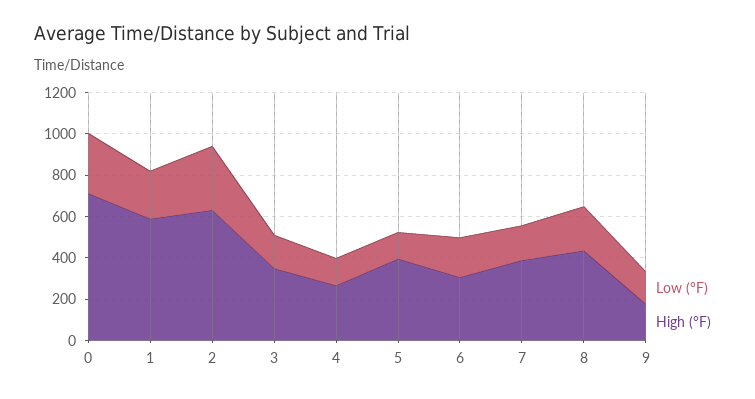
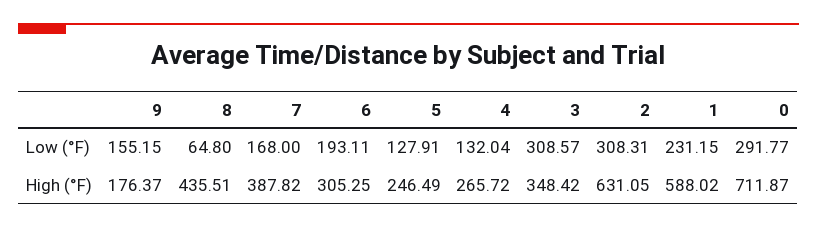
  {
    "Low (°F)": {
      "0": 291.77,
      "1": 231.15,
      "2": 308.31,
-     "3": 150,
+     "3": 308.57,
      "4": 132.04,
      "5": 127.91,
      "6": 193.11,
      "7": 168,
-     "8": 200,
+     "8": 64.8,
      "9": 155.15
    },
    "High (°F)": {
      "0": 711.87,
      "1": 588.02,
      "2": 631.05,
      "3": 348.42,
      "4": 265.72,
-     "5": 400,
+     "5": 246.49,
      "6": 305.25,
      "7": 387.82,
      "8": 435.51,
      "9": 176.37
    }
  }

